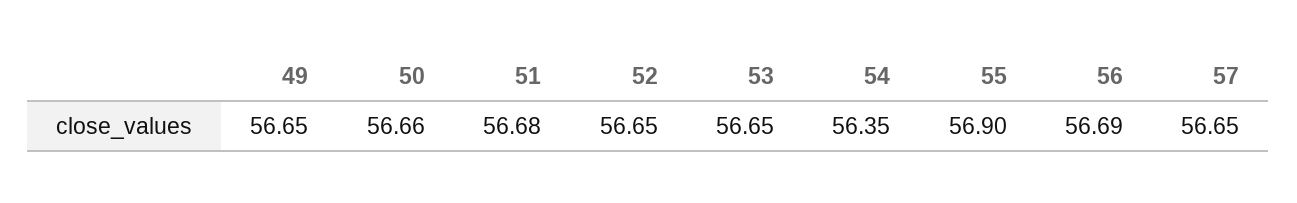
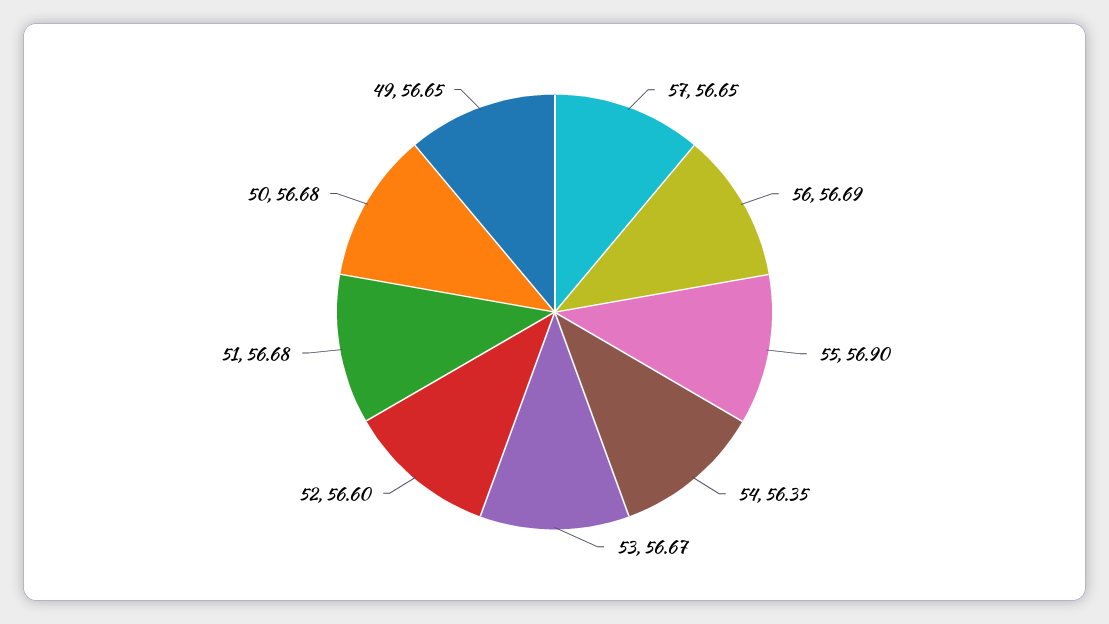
  {
    "49": 56.65,
-   "50": 56.66,
+   "50": 56.68,
    "51": 56.68,
-   "52": 56.65,
+   "52": 56.6,
-   "53": 56.65,
+   "53": 56.67,
    "54": 56.35,
    "55": 56.9,
    "56": 56.69,
    "57": 56.65
  }

